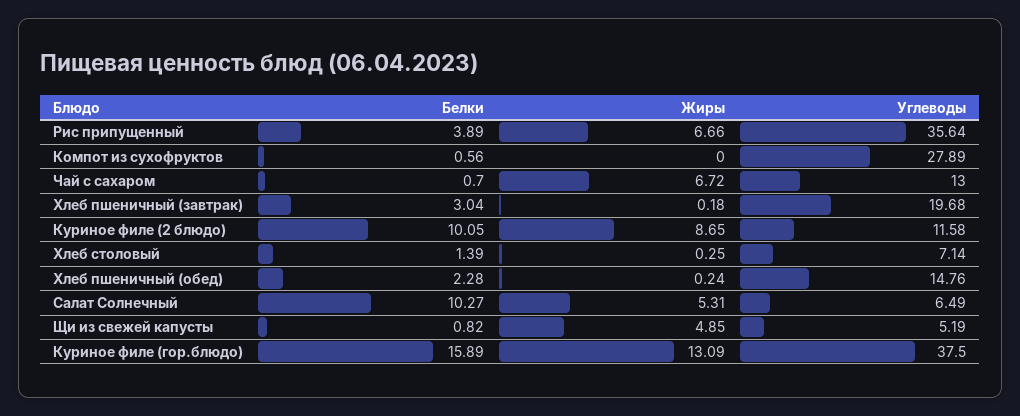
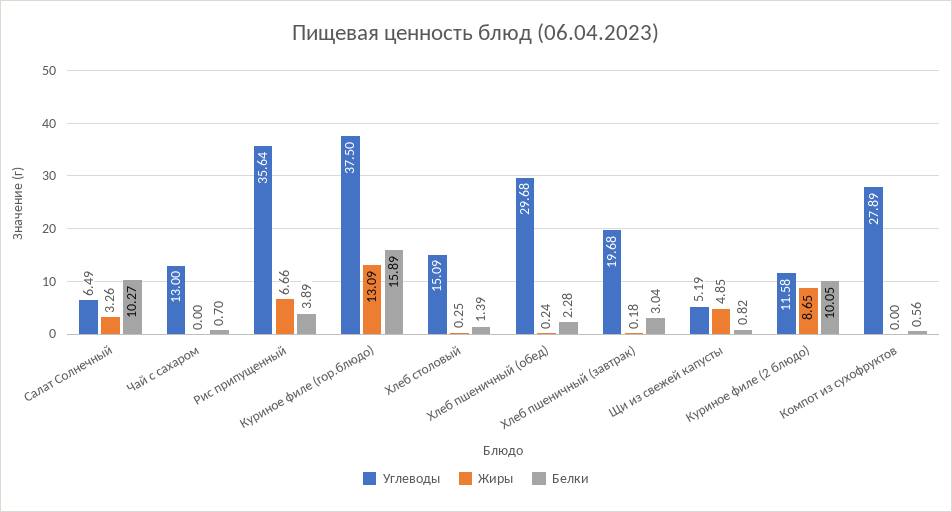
  {
    "Белки": {
      "Рис припущенный": 3.89,
      "Компот из сухофруктов": 0.56,
      "Чай с сахаром": 0.7,
      "Хлеб пшеничный (завтрак)": 3.04,
      "Куриное филе (2 блюдо)": 10.05,
      "Хлеб столовый": 1.39,
      "Хлеб пшеничный (обед)": 2.28,
      "Салат Солнечный": 10.27,
      "Щи из свежей капусты": 0.82,
      "Куриное филе (гор.блюдо)": 15.89
    },
    "Жиры": {
      "Рис припущенный": 6.66,
      "Компот из сухофруктов": 0,
-     "Чай с сахаром": 6.72,
+     "Чай с сахаром": 0,
      "Хлеб пшеничный (завтрак)": 0.18,
      "Куриное филе (2 блюдо)": 8.65,
      "Хлеб столовый": 0.25,
      "Хлеб пшеничный (обед)": 0.24,
-     "Салат Солнечный": 5.31,
+     "Салат Солнечный": 3.26,
      "Щи из свежей капусты": 4.85,
      "Куриное филе (гор.блюдо)": 13.09
    },
    "Углеводы": {
      "Рис припущенный": 35.64,
      "Компот из сухофруктов": 27.89,
      "Чай с сахаром": 13,
      "Хлеб пшеничный (завтрак)": 19.68,
      "Куриное филе (2 блюдо)": 11.58,
-     "Хлеб столовый": 7.14,
+     "Хлеб столовый": 15.09,
-     "Хлеб пшеничный (обед)": 14.76,
+     "Хлеб пшеничный (обед)": 29.68,
      "Салат Солнечный": 6.49,
      "Щи из свежей капусты": 5.19,
      "Куриное филе (гор.блюдо)": 37.5
    }
  }

